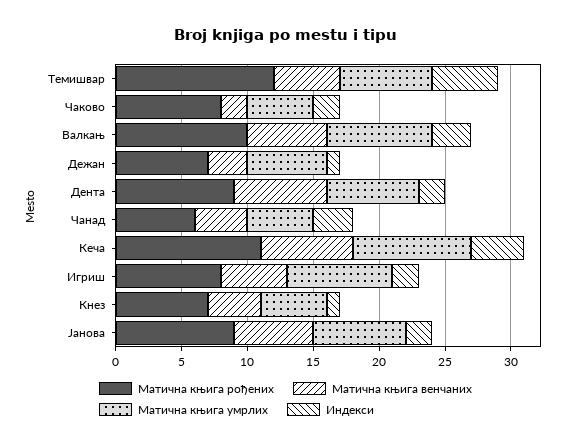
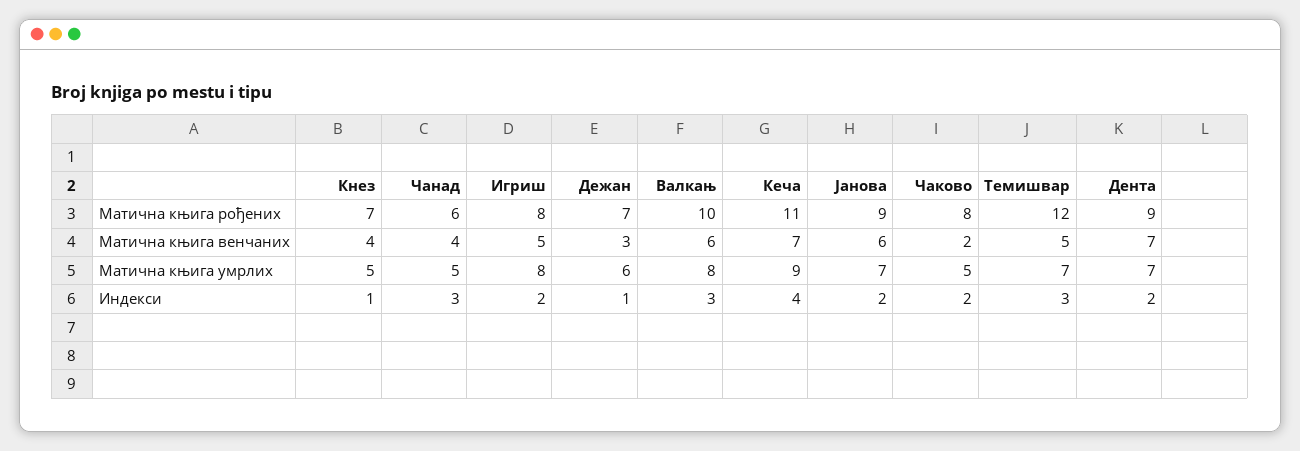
  {
    "Матична књига рођених": {
      "Темишвар": 12,
      "Чаково": 8,
      "Валкањ": 10,
      "Дежан": 7,
      "Дента": 9,
      "Чанад": 6,
      "Кеча": 11,
      "Игриш": 8,
      "Кнез": 7,
      "Јанова": 9
    },
    "Матична књига венчаних": {
      "Темишвар": 5,
      "Чаково": 2,
      "Валкањ": 6,
      "Дежан": 3,
      "Дента": 7,
      "Чанад": 4,
      "Кеча": 7,
      "Игриш": 5,
      "Кнез": 4,
      "Јанова": 6
    },
    "Матична књига умрлих": {
      "Темишвар": 7,
      "Чаково": 5,
      "Валкањ": 8,
      "Дежан": 6,
      "Дента": 7,
      "Чанад": 5,
      "Кеча": 9,
      "Игриш": 8,
      "Кнез": 5,
      "Јанова": 7
    },
    "Индекси": {
-     "Темишвар": 5,
+     "Темишвар": 3,
      "Чаково": 2,
      "Валкањ": 3,
      "Дежан": 1,
      "Дента": 2,
      "Чанад": 3,
      "Кеча": 4,
      "Игриш": 2,
      "Кнез": 1,
      "Јанова": 2
    }
  }

